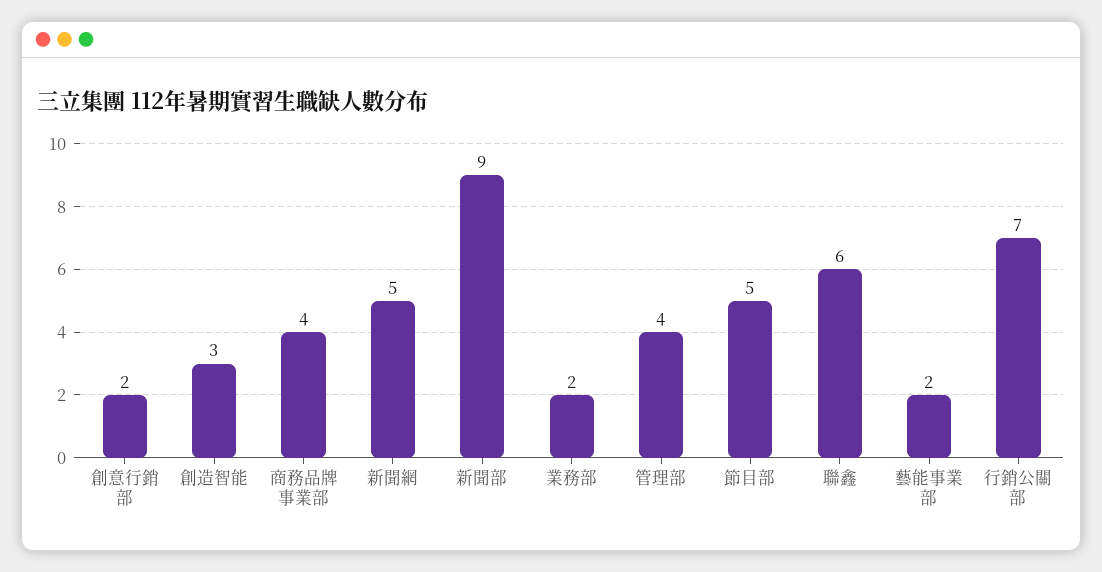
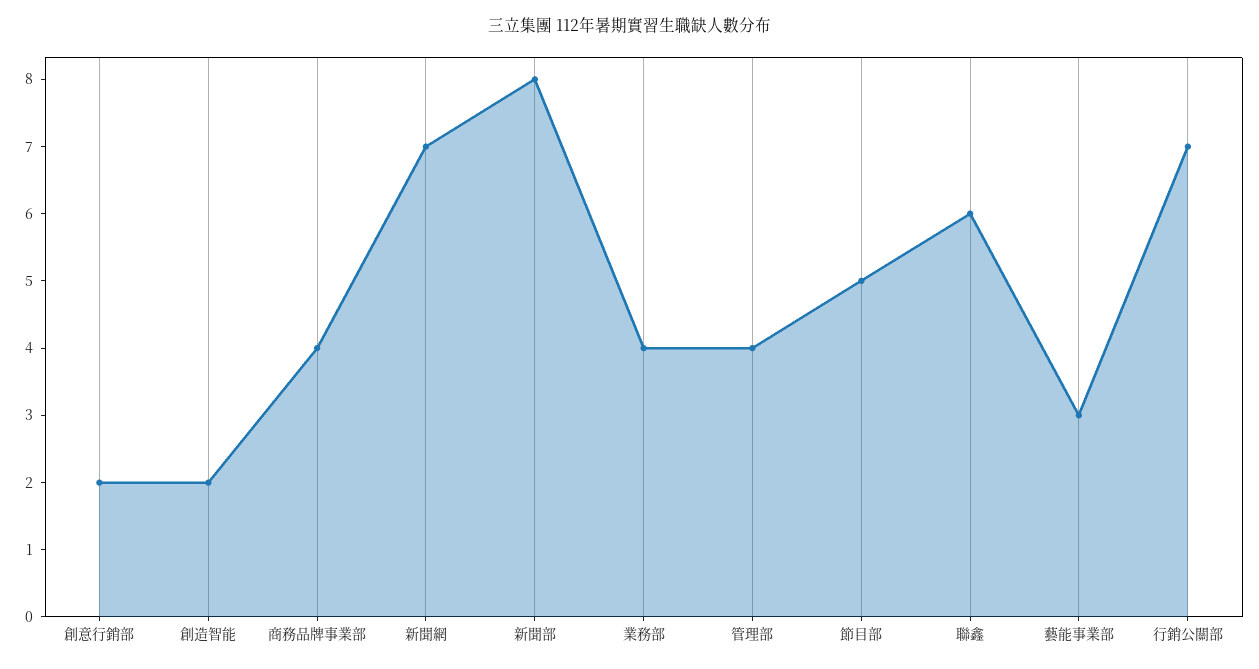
  {
    "創意行銷部": 2,
-   "創造智能": 3,
+   "創造智能": 2,
    "商務品牌事業部": 4,
-   "新聞網": 5,
+   "新聞網": 7,
-   "新聞部": 9,
+   "新聞部": 8,
-   "業務部": 2,
+   "業務部": 4,
    "管理部": 4,
    "節目部": 5,
    "聯鑫": 6,
-   "藝能事業部": 2,
+   "藝能事業部": 3,
    "行銷公關部": 7
  }

